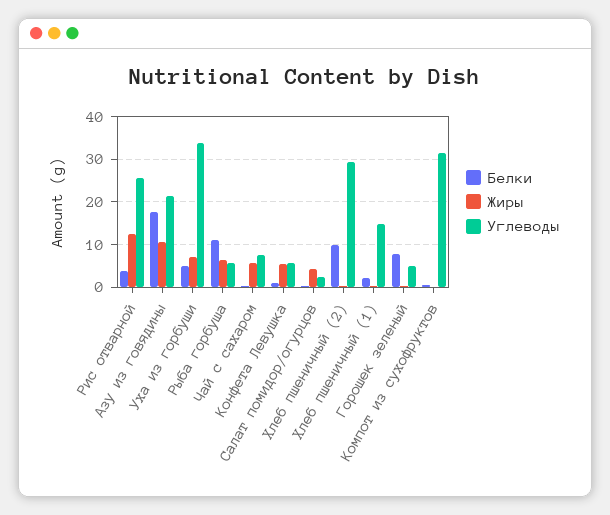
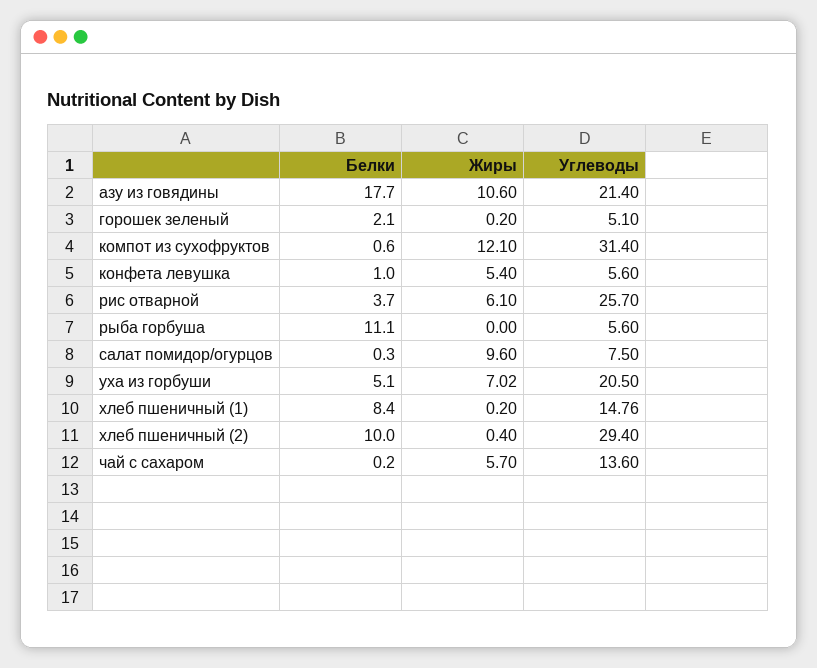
  {
    "Белки": {
      "Рис отварной": 3.7,
      "Азу из говядины": 17.7,
      "Уха из горбуши": 5.1,
      "Рыба горбуша": 11.1,
      "Чай с сахаром": 0.2,
      "Конфета Левушка": 1,
      "Салат помидор/огурцов": 0.3,
      "Хлеб пшеничный (2)": 10,
-     "Хлеб пшеничный (1)": 2,
+     "Хлеб пшеничный (1)": 8.4,
-     "Горошек зеленый": 8,
+     "Горошек зеленый": 2.1,
      "Компот из сухофруктов": 0.6
    },
    "Жиры": {
-     "Рис отварной": 12,
+     "Рис отварной": 6.1,
      "Азу из говядины": 10.6,
      "Уха из горбуши": 7.02,
-     "Рыба горбуша": 6,
+     "Рыба горбуша": 0,
      "Чай с сахаром": 5.7,
      "Конфета Левушка": 5.4,
-     "Салат помидор/огурцов": 4,
+     "Салат помидор/огурцов": 9.6,
      "Хлеб пшеничный (2)": 0.4,
      "Хлеб пшеничный (1)": 0.2,
      "Горошек зеленый": 0.2,
-     "Компот из сухофруктов": 0
+     "Компот из сухофруктов": 12.1
    },
    "Углеводы": {
      "Рис отварной": 25.7,
      "Азу из говядины": 21.4,
-     "Уха из горбуши": 34,
+     "Уха из горбуши": 20.5,
      "Рыба горбуша": 5.6,
-     "Чай с сахаром": 8,
+     "Чай с сахаром": 13.6,
      "Конфета Левушка": 5.6,
-     "Салат помидор/огурцов": 2,
+     "Салат помидор/огурцов": 7.5,
      "Хлеб пшеничный (2)": 29.4,
      "Хлеб пшеничный (1)": 14.76,
      "Горошек зеленый": 5.1,
      "Компот из сухофруктов": 31.4
    }
  }

